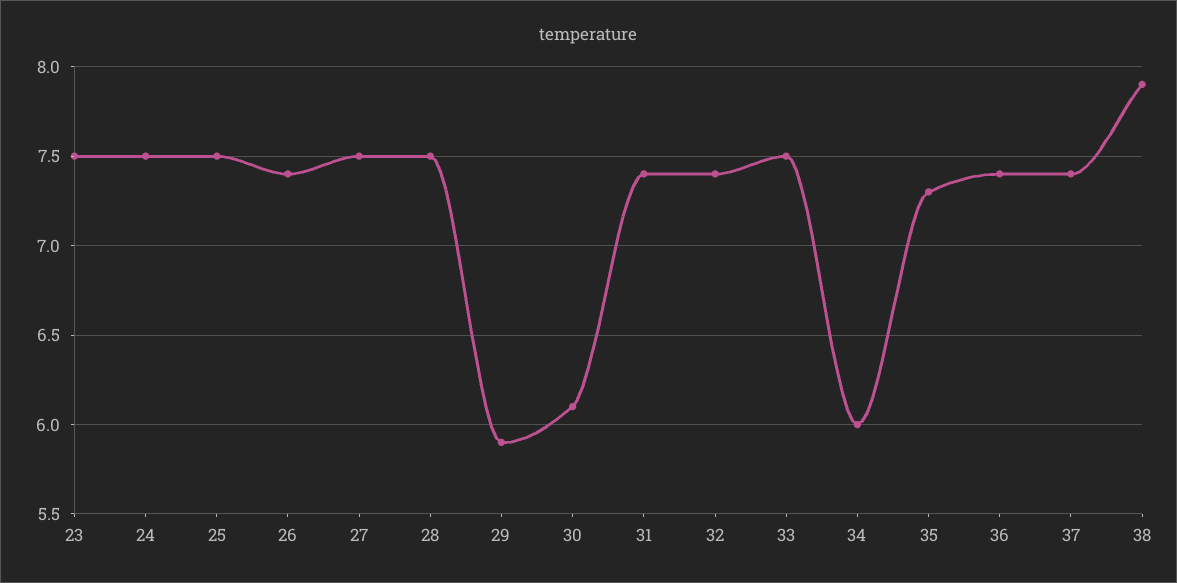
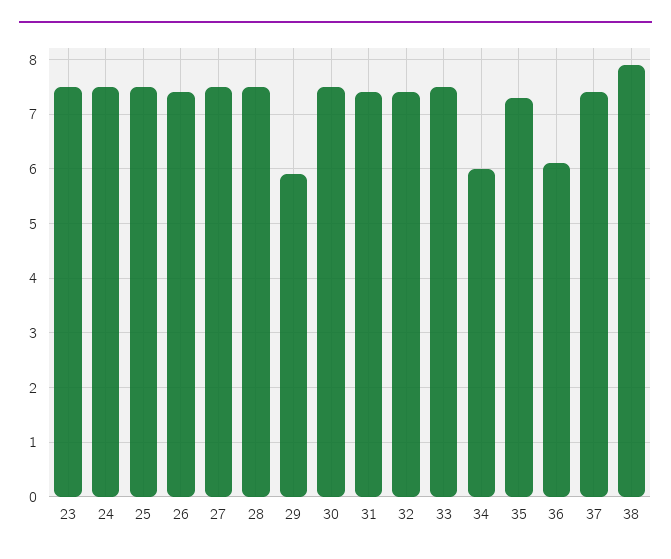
  {
    "23": 7.5,
    "24": 7.5,
    "25": 7.5,
    "26": 7.4,
    "27": 7.5,
    "28": 7.5,
    "29": 5.9,
-   "30": 6.1,
+   "30": 7.5,
    "31": 7.4,
    "32": 7.4,
    "33": 7.5,
    "34": 6,
    "35": 7.3,
-   "36": 7.4,
+   "36": 6,
    "37": 7.4,
    "38": 7.9
  }

